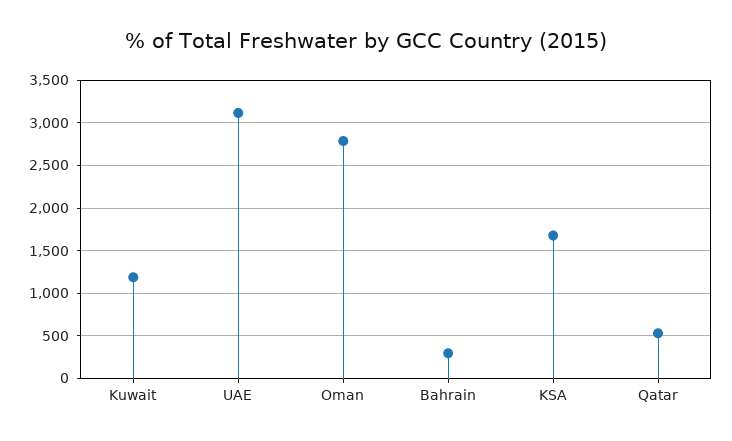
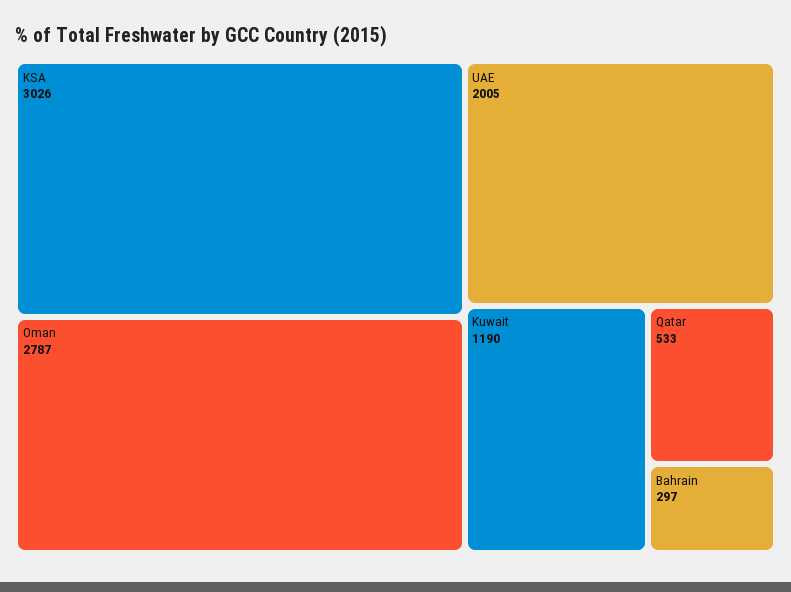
  {
    "Kuwait": 1190,
-   "UAE": 3100,
+   "UAE": 2005,
    "Oman": 2787,
    "Bahrain": 297,
-   "KSA": 1700,
+   "KSA": 3026,
    "Qatar": 533
  }

